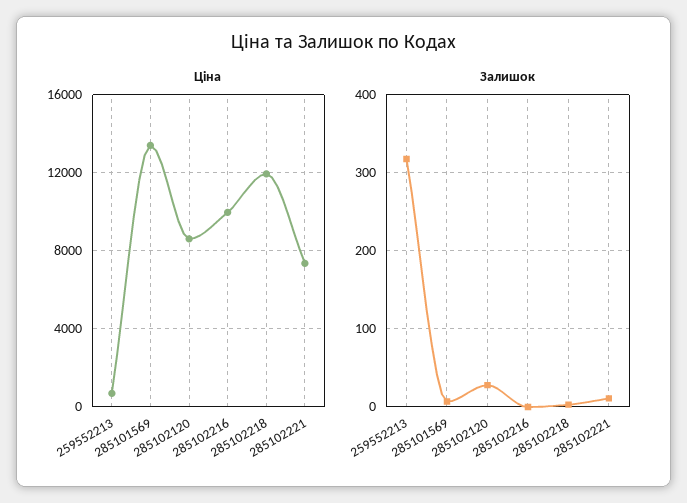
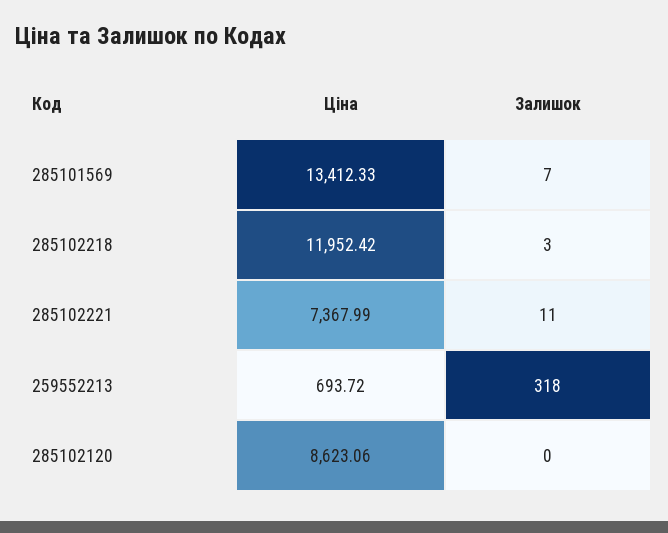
  {
    "Ціна": {
      "259552213": 693.72,
      "285101569": 13412.33,
      "285102120": 8623.06,
-     "285102216": 10000,
      "285102218": 11952.42,
      "285102221": 7367.99
    },
    "Залишок": {
      "259552213": 318,
      "285101569": 7,
-     "285102120": 30,
+     "285102120": 0,
-     "285102216": 0,
      "285102218": 3,
      "285102221": 11
    }
  }

